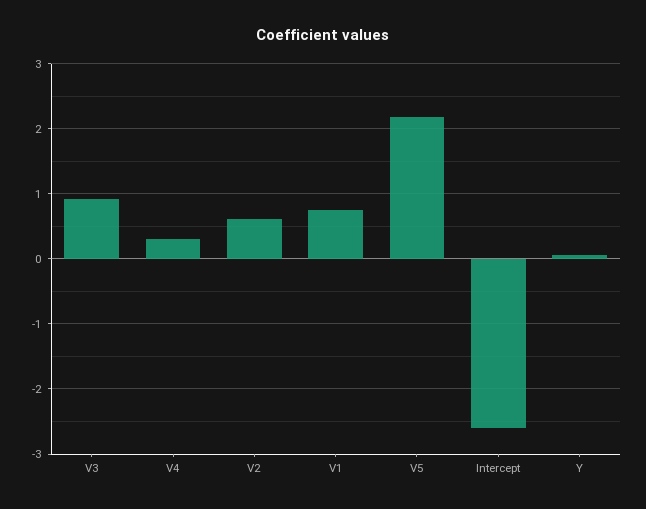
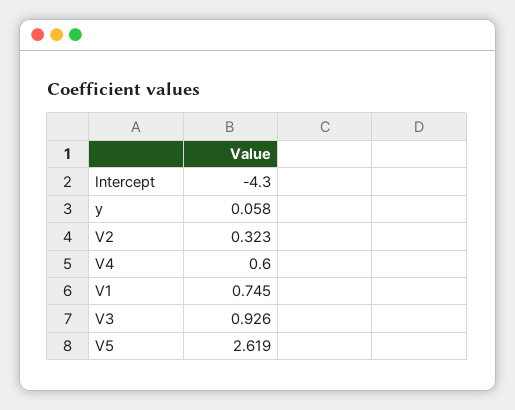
  {
    "V3": 0.926,
-   "V4": 0.3,
+   "V4": 0.6,
-   "V2": 0.6,
+   "V2": 0.323,
    "V1": 0.745,
-   "V5": 2.2,
+   "V5": 2.619,
-   "Intercept": -2.6,
+   "Intercept": -4.3,
    "Y": 0.058
  }

